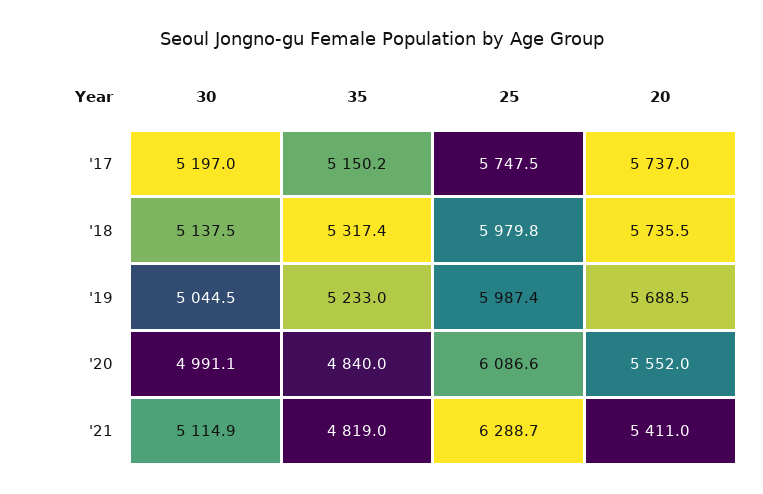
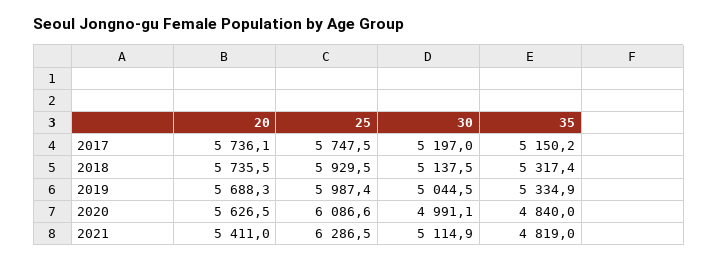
  {
    "30": {
      "'17": 5197,
      "'18": 5137.5,
      "'19": 5044.5,
      "'20": 4991.1,
      "'21": 5114.9
    },
    "35": {
      "'17": 5150.2,
      "'18": 5317.4,
-     "'19": 5233,
+     "'19": 5334.9,
      "'20": 4840,
      "'21": 4819
    },
    "25": {
      "'17": 5747.5,
-     "'18": 5979.8,
+     "'18": 5929.5,
      "'19": 5987.4,
      "'20": 6086.6,
-     "'21": 6288.7
+     "'21": 6286.5
    },
    "20": {
-     "'17": 5737,
+     "'17": 5736.1,
      "'18": 5735.5,
-     "'19": 5688.5,
+     "'19": 5688.3,
-     "'20": 5552,
+     "'20": 5626.5,
      "'21": 5411
    }
  }

